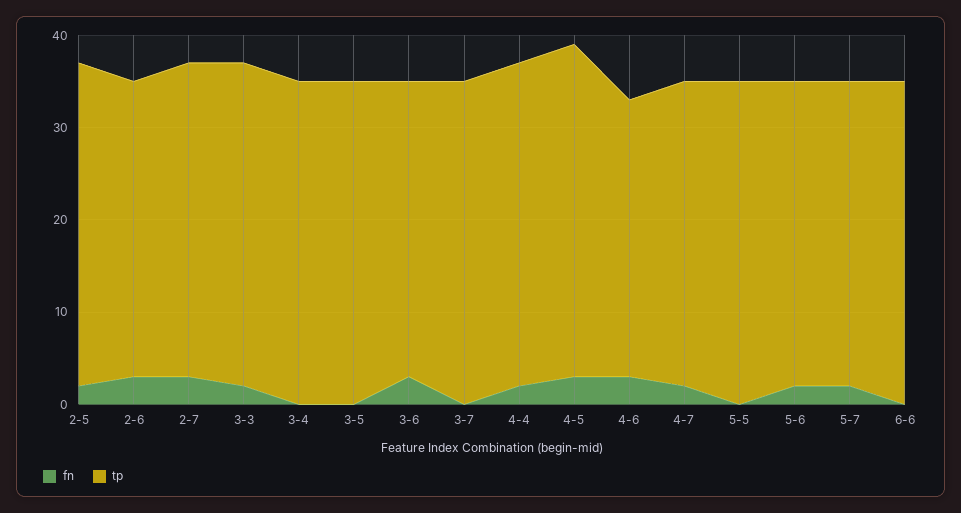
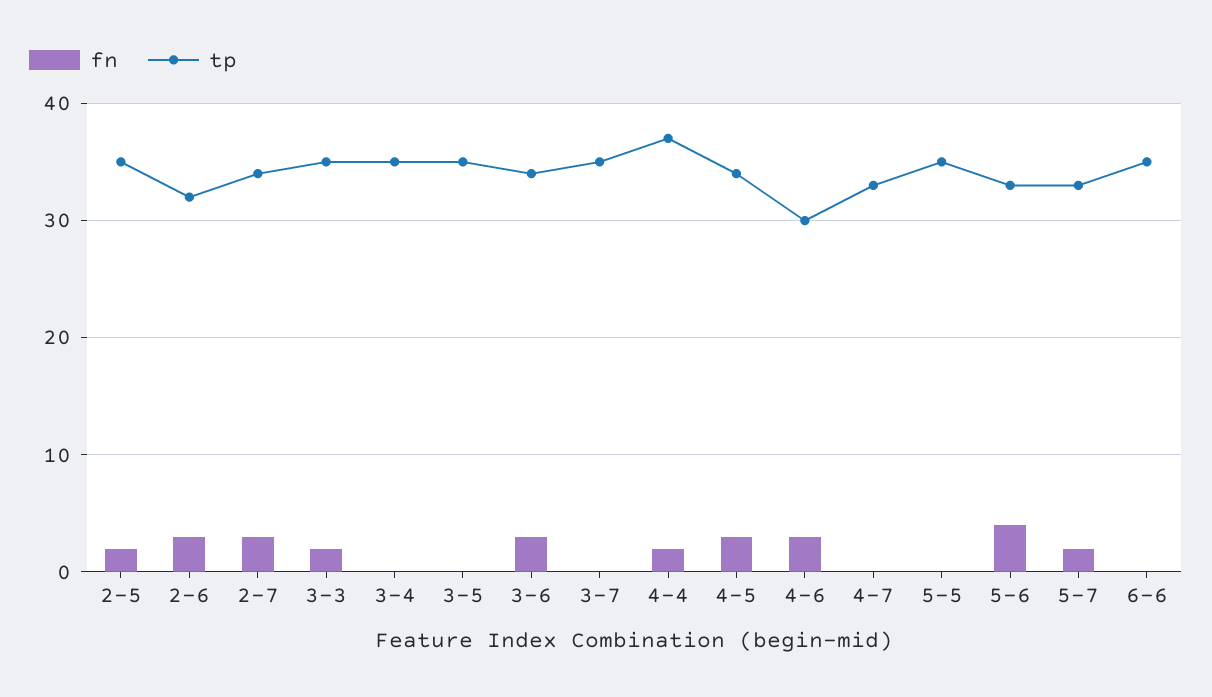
  {
    "fn": {
      "2-5": 2,
      "2-6": 3,
      "2-7": 3,
      "3-3": 2,
      "3-4": 0,
      "3-5": 0,
      "3-6": 3,
      "3-7": 0,
      "4-4": 2,
      "4-5": 3,
      "4-6": 3,
-     "4-7": 2,
+     "4-7": 0,
      "5-5": 0,
-     "5-6": 2,
+     "5-6": 4,
      "5-7": 2,
      "6-6": 0
    },
    "tp": {
      "2-5": 35,
      "2-6": 32,
      "2-7": 34,
      "3-3": 35,
      "3-4": 35,
      "3-5": 35,
-     "3-6": 32,
+     "3-6": 34,
      "3-7": 35,
-     "4-4": 35,
+     "4-4": 37,
-     "4-5": 36,
+     "4-5": 34,
      "4-6": 30,
      "4-7": 33,
      "5-5": 35,
      "5-6": 33,
      "5-7": 33,
      "6-6": 35
    }
  }

